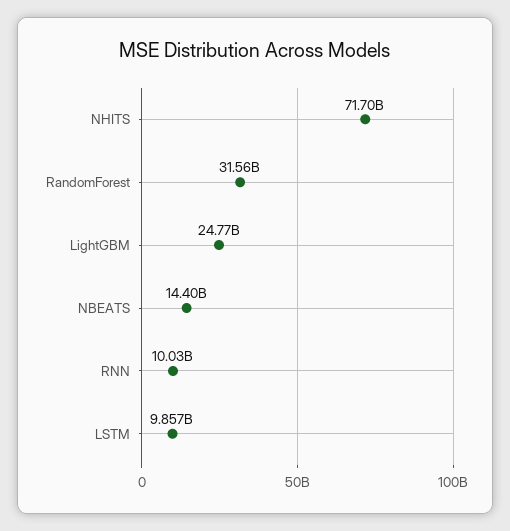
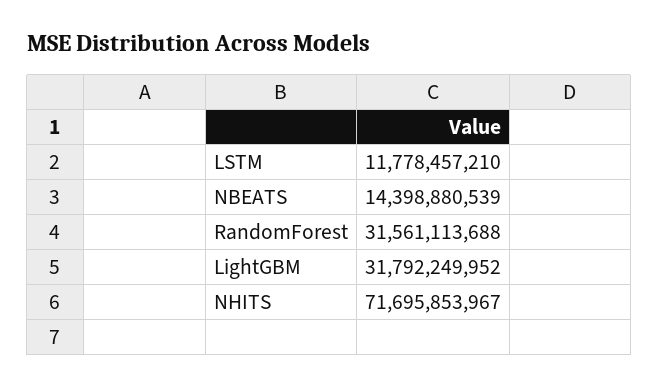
  {
    "NHITS": 71695853967,
    "RandomForest": 31561113688,
-   "LightGBM": 24770000000,
+   "LightGBM": 31792249952,
    "NBEATS": 14398880539,
-   "RNN": 10030000000,
-   "LSTM": 9857000000
+   "LSTM": 11778457210
  }

